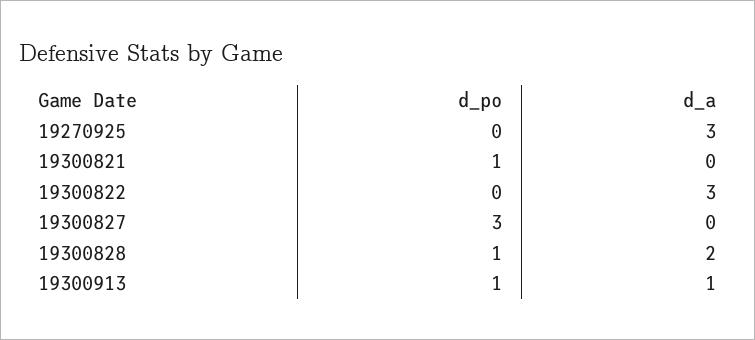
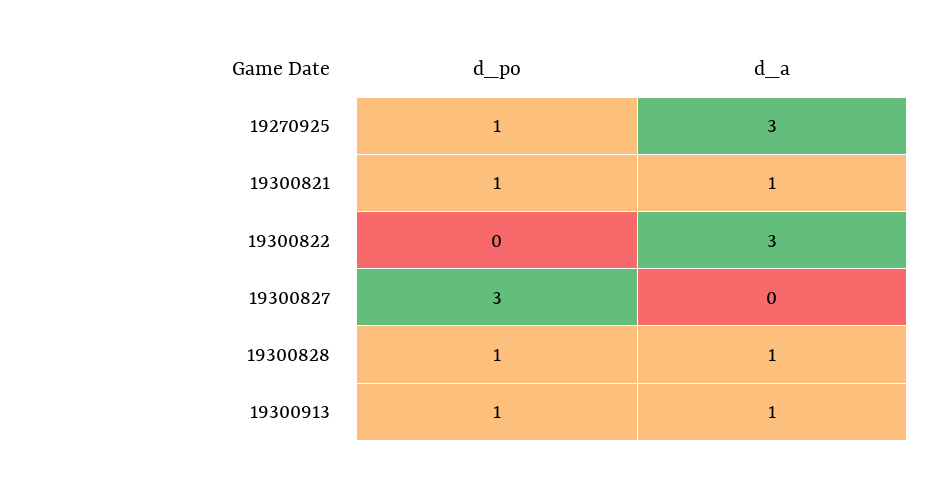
  {
    "d_po": {
-     "19270925": 0,
+     "19270925": 1,
      "19300821": 1,
      "19300822": 0,
      "19300827": 3,
      "19300828": 1,
      "19300913": 1
    },
    "d_a": {
      "19270925": 3,
-     "19300821": 0,
+     "19300821": 1,
      "19300822": 3,
      "19300827": 0,
-     "19300828": 2,
+     "19300828": 1,
      "19300913": 1
    }
  }

